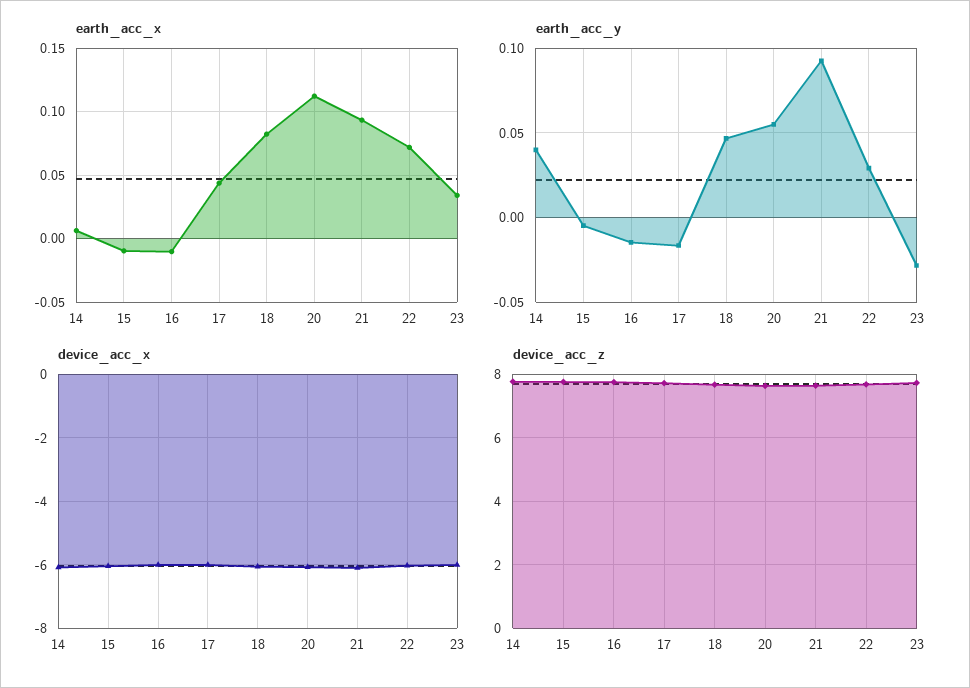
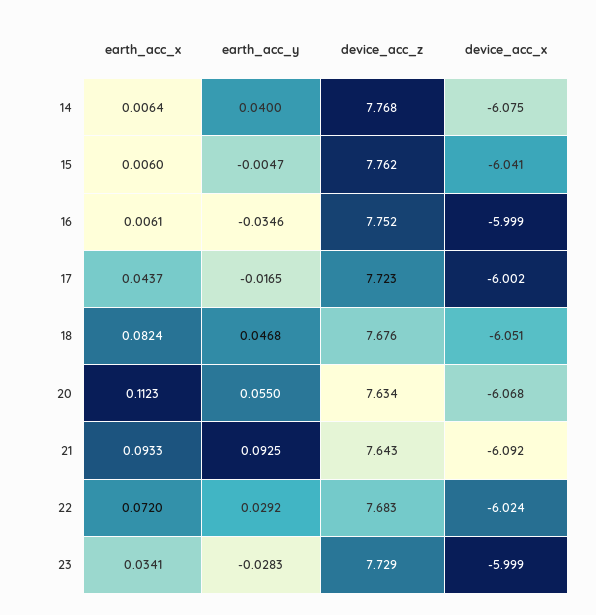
  {
    "earth_acc_x": {
      "14": 0.0064,
-     "15": -0.01,
+     "15": 0.006,
-     "16": -0.01,
+     "16": 0.0061,
      "17": 0.0437,
      "18": 0.0824,
      "20": 0.1123,
      "21": 0.0933,
      "22": 0.072,
      "23": 0.0341
    },
    "earth_acc_y": {
      "14": 0.04,
      "15": -0.0047,
-     "16": -0.015,
+     "16": -0.0346,
      "17": -0.0165,
      "18": 0.0468,
      "20": 0.055,
      "21": 0.0925,
      "22": 0.0292,
      "23": -0.0283
    },
    "device_acc_x": {
      "14": -6.075,
      "15": -6.041,
      "16": -5.999,
      "17": -6.002,
      "18": -6.051,
      "20": -6.068,
      "21": -6.092,
      "22": -6.024,
      "23": -5.999
    },
    "device_acc_z": {
      "14": 7.768,
      "15": 7.762,
      "16": 7.752,
      "17": 7.723,
      "18": 7.676,
      "20": 7.634,
      "21": 7.643,
      "22": 7.683,
      "23": 7.729
    }
  }

